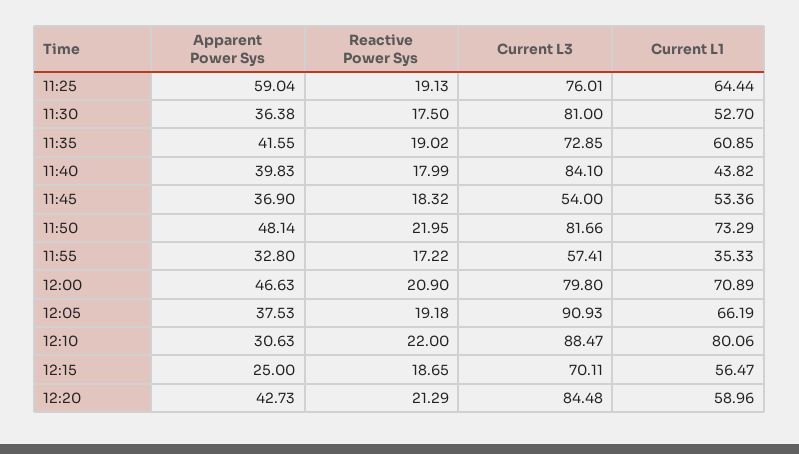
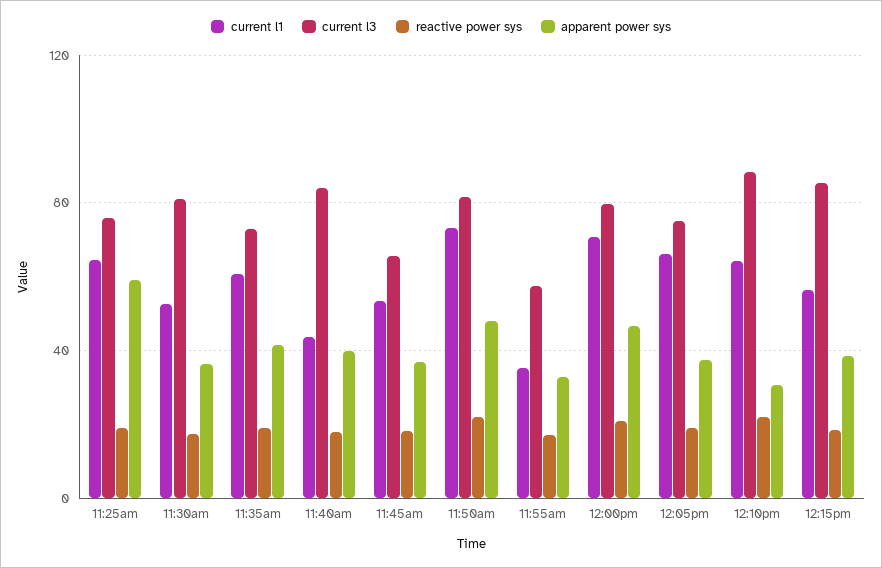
  {
    "Apparent Power Sys": {
      "11:25": 59.04,
      "11:30": 36.38,
      "11:35": 41.55,
      "11:40": 39.83,
      "11:45": 36.9,
      "11:50": 48.14,
      "11:55": 32.8,
      "12:00": 46.63,
      "12:05": 37.53,
      "12:10": 30.63,
-     "12:15": 25,
+     "12:15": 40
-     "12:20": 42.73
    },
    "Reactive Power Sys": {
      "11:25": 19.13,
      "11:30": 17.5,
      "11:35": 19.02,
      "11:40": 17.99,
      "11:45": 18.32,
      "11:50": 21.95,
      "11:55": 17.22,
      "12:00": 20.9,
      "12:05": 19.18,
      "12:10": 22,
-     "12:15": 18.65,
+     "12:15": 18.65
-     "12:20": 21.29
    },
    "Current L3": {
      "11:25": 76.01,
      "11:30": 81,
      "11:35": 72.85,
      "11:40": 84.1,
-     "11:45": 54,
+     "11:45": 65,
      "11:50": 81.66,
      "11:55": 57.41,
      "12:00": 79.8,
-     "12:05": 90.93,
+     "12:05": 75,
      "12:10": 88.47,
-     "12:15": 70.11,
+     "12:15": 85
-     "12:20": 84.48
    },
    "Current L1": {
      "11:25": 64.44,
      "11:30": 52.7,
      "11:35": 60.85,
      "11:40": 43.82,
      "11:45": 53.36,
      "11:50": 73.29,
      "11:55": 35.33,
      "12:00": 70.89,
      "12:05": 66.19,
-     "12:10": 80.06,
+     "12:10": 65,
-     "12:15": 56.47,
+     "12:15": 56.47
-     "12:20": 58.96
    }
  }

